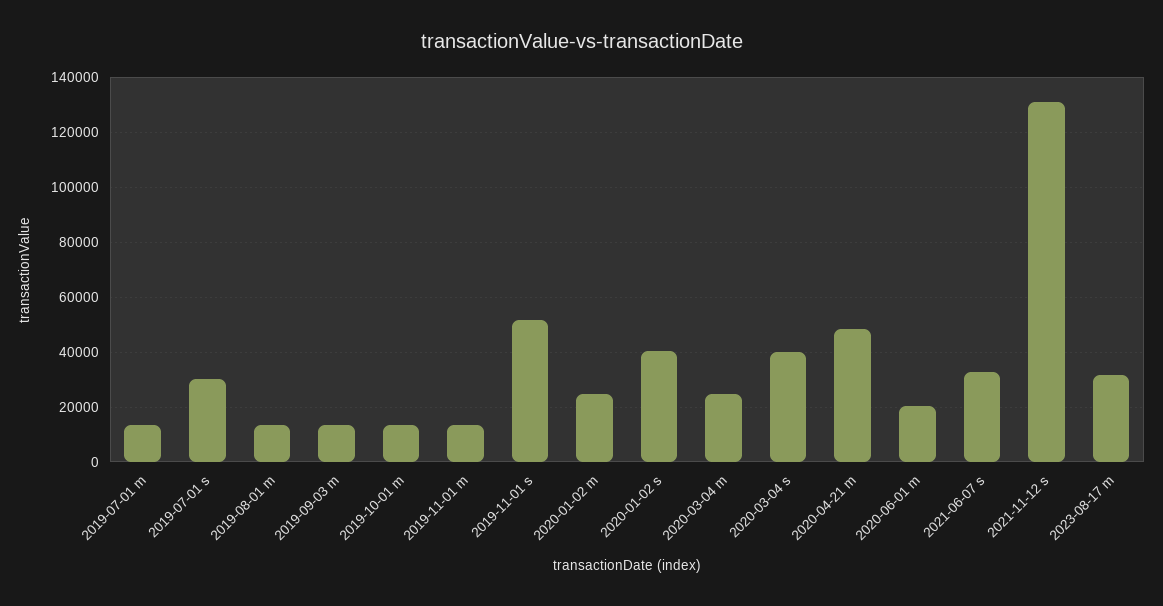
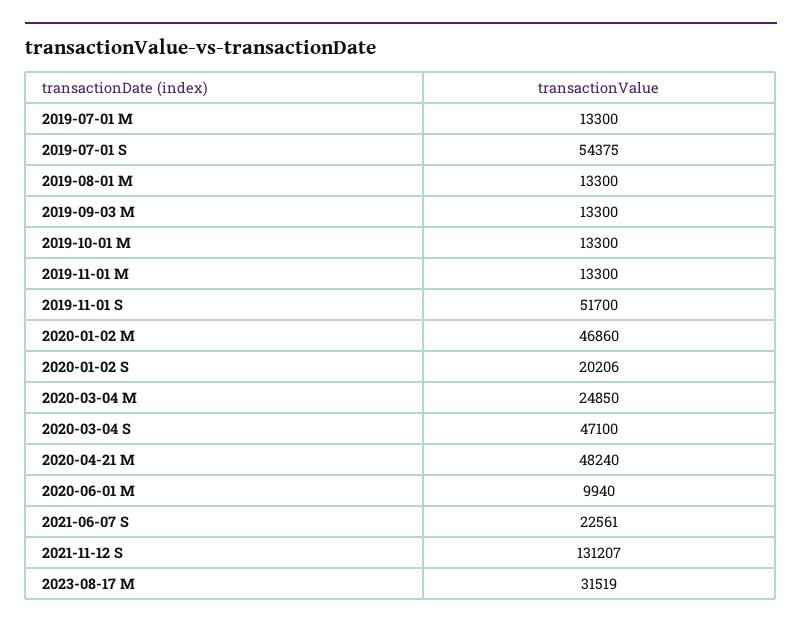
  {
    "2019-07-01 m": 13300,
-   "2019-07-01 s": 30000,
+   "2019-07-01 s": 54375,
    "2019-08-01 m": 13300,
    "2019-09-03 m": 13300,
    "2019-10-01 m": 13300,
    "2019-11-01 m": 13300,
    "2019-11-01 s": 51700,
-   "2020-01-02 m": 25000,
+   "2020-01-02 m": 46860,
-   "2020-01-02 s": 40000,
+   "2020-01-02 s": 20206,
    "2020-03-04 m": 24850,
-   "2020-03-04 s": 40000,
+   "2020-03-04 s": 47100,
    "2020-04-21 m": 48240,
-   "2020-06-01 m": 20000,
+   "2020-06-01 m": 9940,
-   "2021-06-07 s": 32500,
+   "2021-06-07 s": 22561,
    "2021-11-12 s": 131207,
    "2023-08-17 m": 31519
  }

